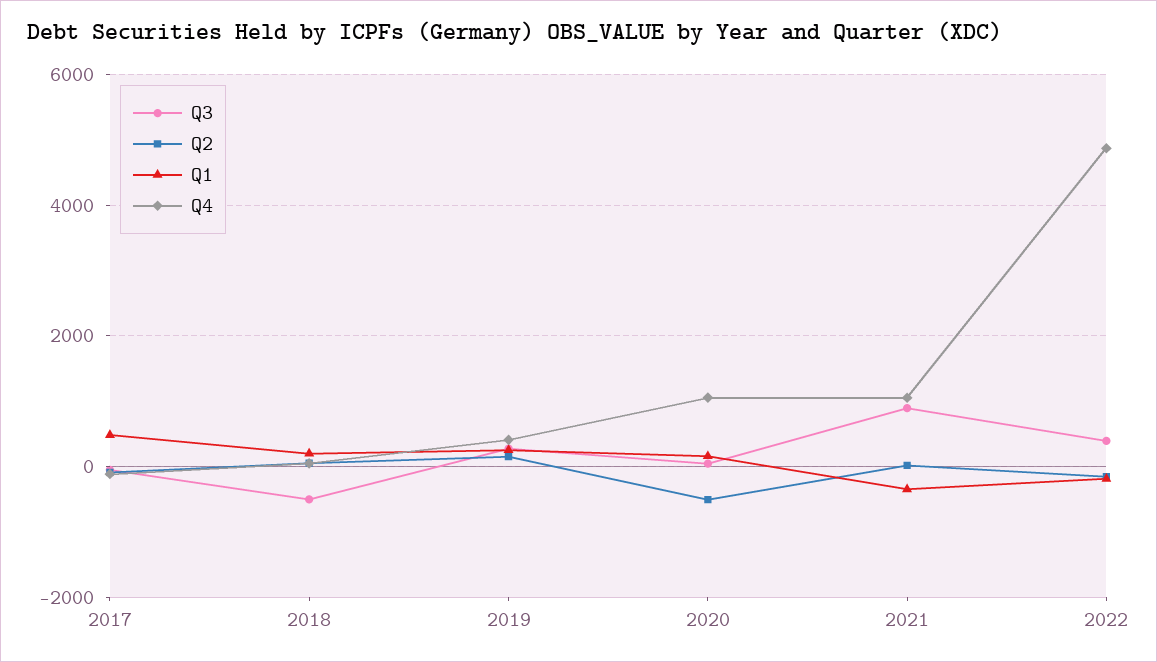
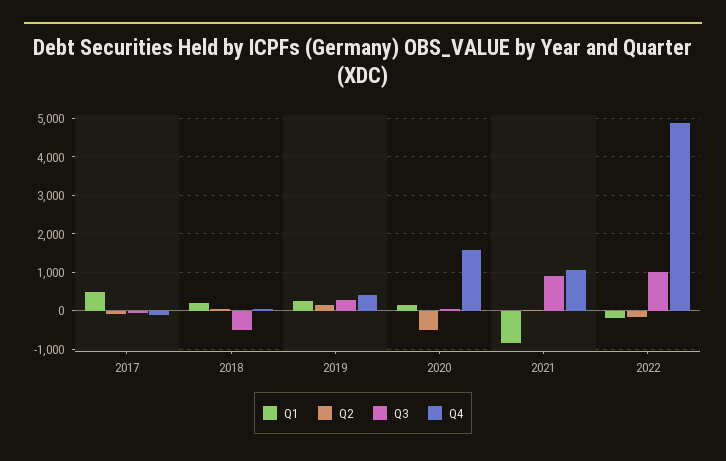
  {
    "Q3": {
      "2017": 0,
      "2018": -600,
      "2019": 200,
      "2020": 0,
      "2021": 800,
-     "2022": 400
+     "2022": 1000
    },
    "Q2": {
      "2017": 0,
      "2018": 0,
      "2019": 200,
      "2020": -600,
      "2021": 0,
      "2022": -200
    },
    "Q1": {
      "2017": 400,
      "2018": 200,
      "2019": 200,
      "2020": 200,
-     "2021": -400,
+     "2021": -800,
      "2022": -200
    },
    "Q4": {
      "2017": -200,
      "2018": 0,
      "2019": 400,
-     "2020": 1000,
+     "2020": 1600,
      "2021": 1000,
      "2022": 4800
    }
  }

